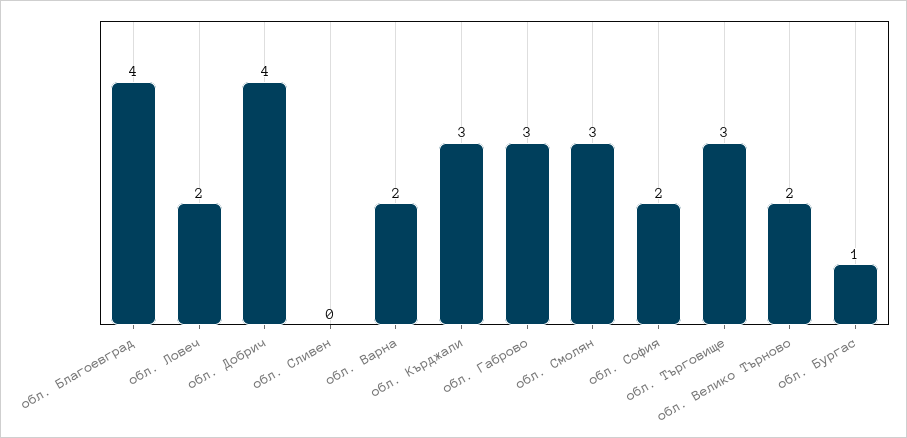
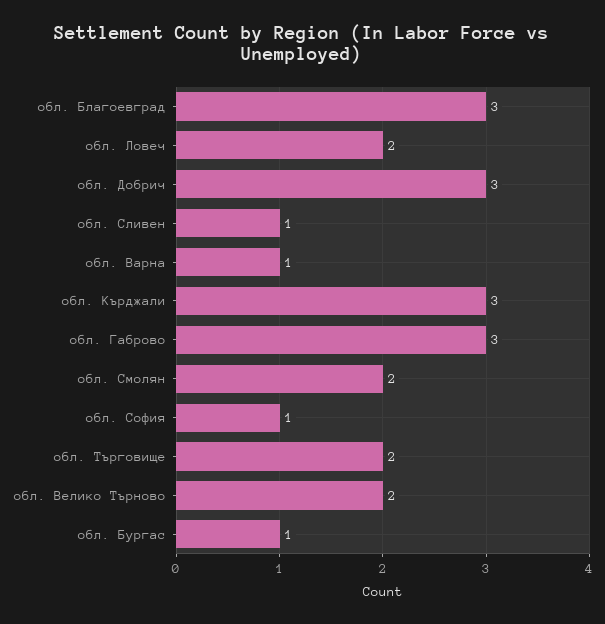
  {
-   "обл. Благоевград": 4,
+   "обл. Благоевград": 3,
    "обл. Ловеч": 2,
-   "обл. Добрич": 4,
+   "обл. Добрич": 3,
-   "обл. Сливен": 0,
+   "обл. Сливен": 1,
-   "обл. Варна": 2,
+   "обл. Варна": 1,
    "обл. Кърджали": 3,
    "обл. Габрово": 3,
-   "обл. Смолян": 3,
+   "обл. Смолян": 2,
-   "обл. София": 2,
+   "обл. София": 1,
-   "обл. Търговище": 3,
+   "обл. Търговище": 2,
    "обл. Велико Търново": 2,
    "обл. Бургас": 1
  }

